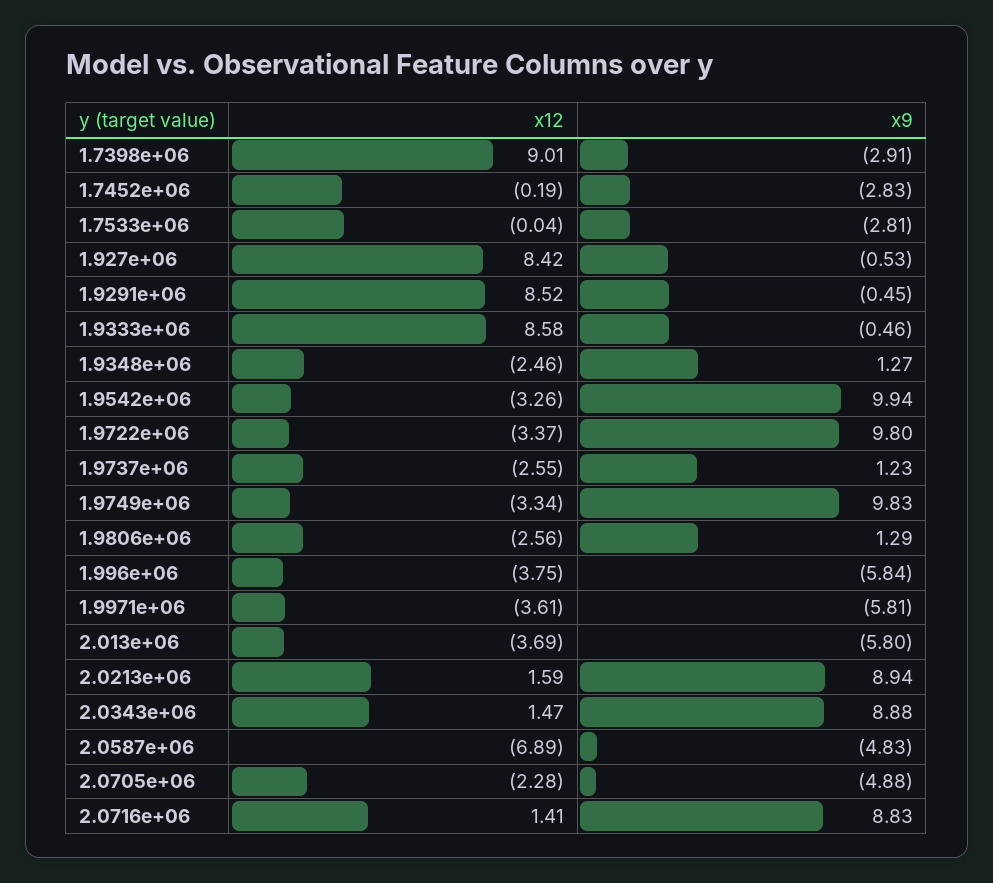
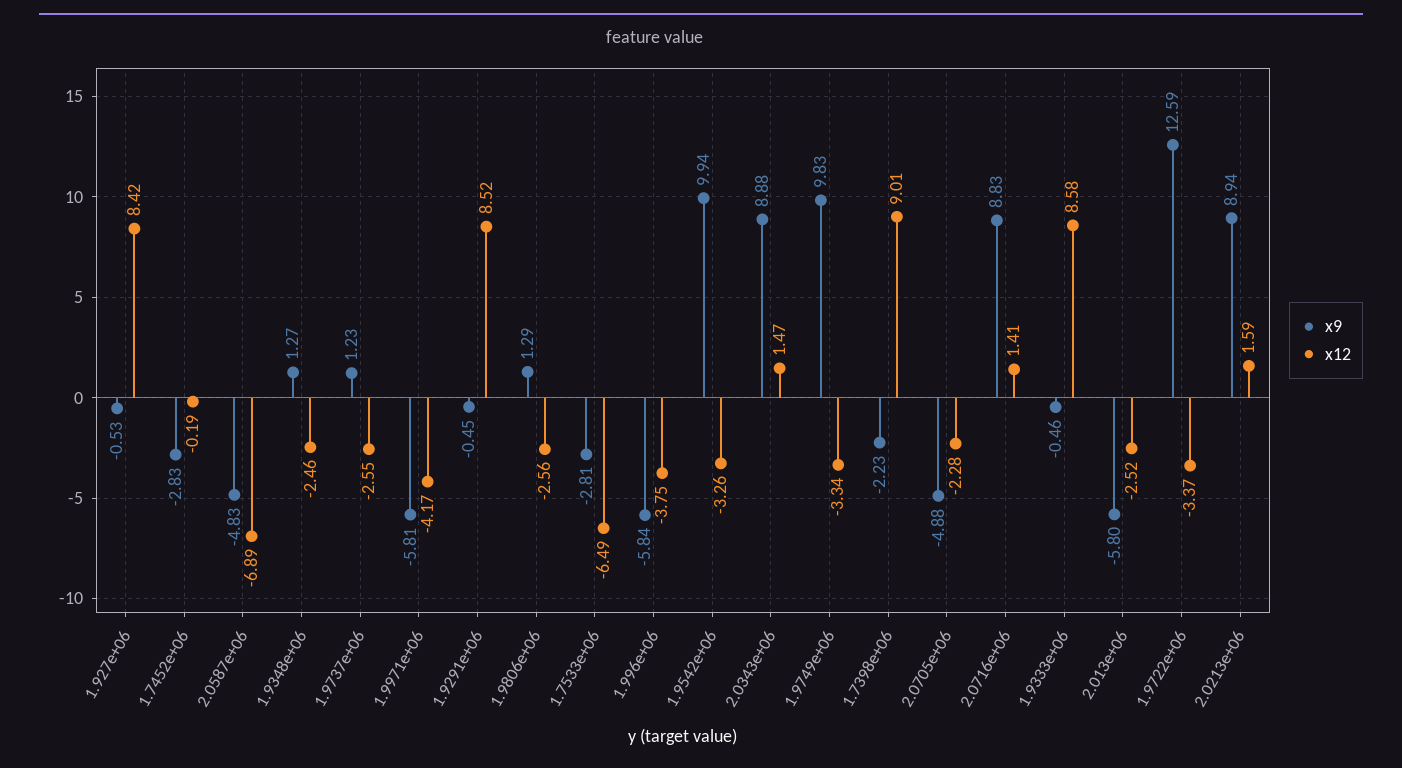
  {
    "x12": {
      "1.7398e+06": 9.01,
      "1.7452e+06": -0.19,
-     "1.7533e+06": -0.04,
+     "1.7533e+06": -6.49,
      "1.927e+06": 8.42,
      "1.9291e+06": 8.52,
      "1.9333e+06": 8.58,
      "1.9348e+06": -2.46,
      "1.9542e+06": -3.26,
      "1.9722e+06": -3.37,
      "1.9737e+06": -2.55,
      "1.9749e+06": -3.34,
      "1.9806e+06": -2.56,
      "1.996e+06": -3.75,
-     "1.9971e+06": -3.61,
+     "1.9971e+06": -4.17,
-     "2.013e+06": -3.69,
+     "2.013e+06": -2.52,
      "2.0213e+06": 1.59,
      "2.0343e+06": 1.47,
      "2.0587e+06": -6.89,
      "2.0705e+06": -2.28,
      "2.0716e+06": 1.41
    },
    "x9": {
-     "1.7398e+06": -2.91,
+     "1.7398e+06": -2.23,
      "1.7452e+06": -2.83,
      "1.7533e+06": -2.81,
      "1.927e+06": -0.53,
      "1.9291e+06": -0.45,
      "1.9333e+06": -0.46,
      "1.9348e+06": 1.27,
      "1.9542e+06": 9.94,
-     "1.9722e+06": 9.8,
+     "1.9722e+06": 12.59,
      "1.9737e+06": 1.23,
      "1.9749e+06": 9.83,
      "1.9806e+06": 1.29,
      "1.996e+06": -5.84,
      "1.9971e+06": -5.81,
      "2.013e+06": -5.8,
      "2.0213e+06": 8.94,
      "2.0343e+06": 8.88,
      "2.0587e+06": -4.83,
      "2.0705e+06": -4.88,
      "2.0716e+06": 8.83
    }
  }

